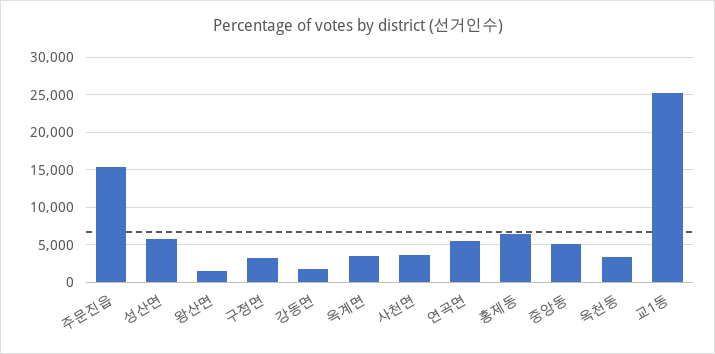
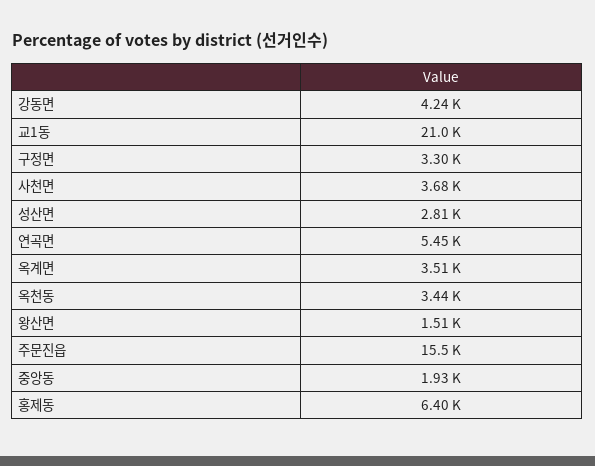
  {
    "주문진읍": 15500,
-   "성산면": 6000,
+   "성산면": 2810,
    "왕산면": 1510,
    "구정면": 3300,
-   "강동면": 2000,
+   "강동면": 4240,
    "옥계면": 3510,
    "사천면": 3680,
    "연곡면": 5450,
    "홍제동": 6400,
-   "중앙동": 5000,
+   "중앙동": 1930,
    "옥천동": 3440,
-   "교1동": 25000
+   "교1동": 21000
  }

